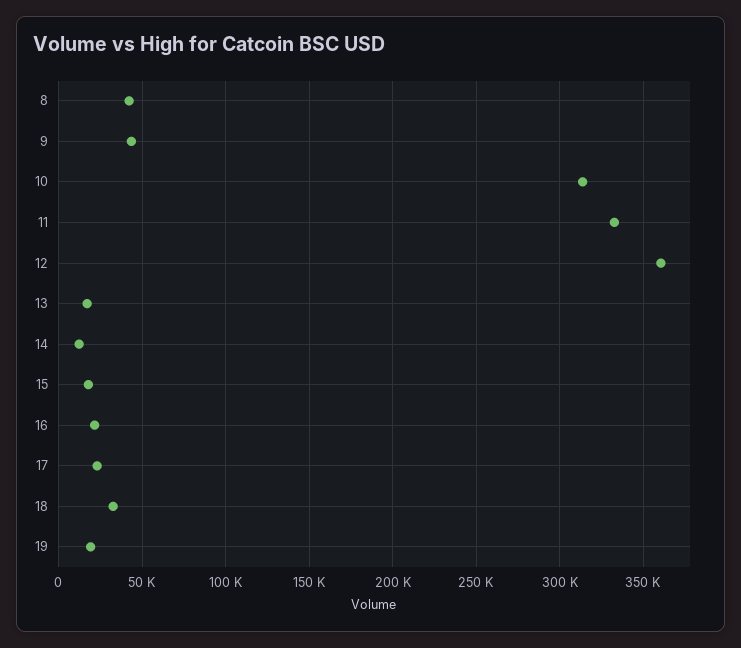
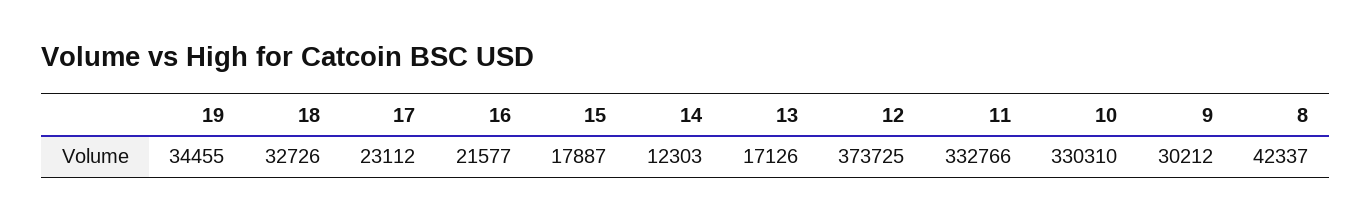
  {
    "8": 42337,
-   "9": 45000,
+   "9": 30212,
-   "10": 315000,
+   "10": 330310,
    "11": 332766,
-   "12": 360000,
+   "12": 373725,
    "13": 17126,
    "14": 12303,
    "15": 17887,
    "16": 21577,
    "17": 23112,
    "18": 32726,
-   "19": 20000
+   "19": 34455
  }

